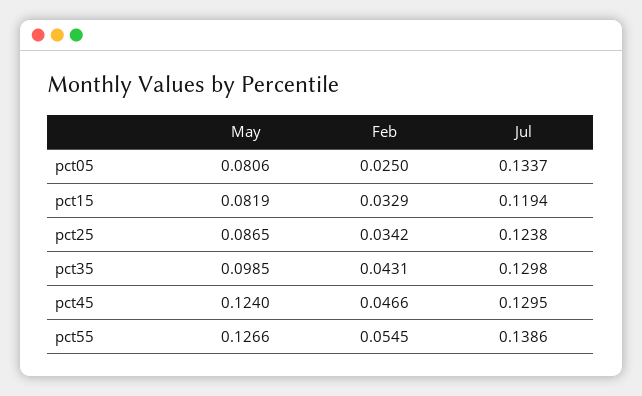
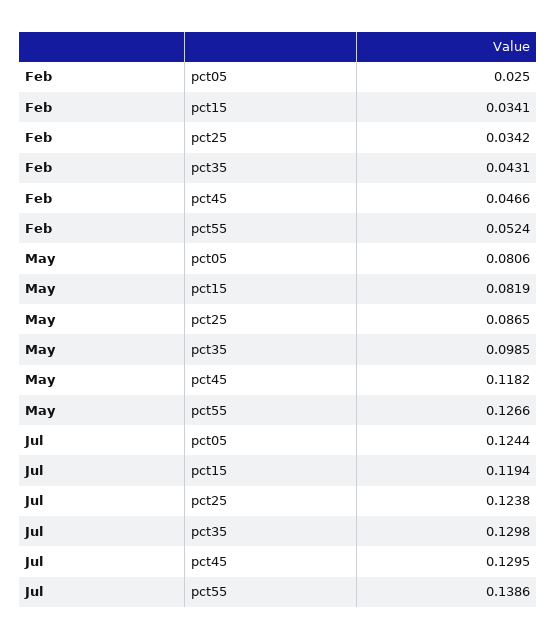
  {
    "May": {
      "pct05": 0.0806,
      "pct15": 0.0819,
      "pct25": 0.0865,
      "pct35": 0.0985,
-     "pct45": 0.124,
+     "pct45": 0.1182,
      "pct55": 0.1266
    },
    "Feb": {
      "pct05": 0.025,
-     "pct15": 0.0329,
+     "pct15": 0.0341,
      "pct25": 0.0342,
      "pct35": 0.0431,
      "pct45": 0.0466,
-     "pct55": 0.0545
+     "pct55": 0.0524
    },
    "Jul": {
-     "pct05": 0.1337,
+     "pct05": 0.1244,
      "pct15": 0.1194,
      "pct25": 0.1238,
      "pct35": 0.1298,
      "pct45": 0.1295,
      "pct55": 0.1386
    }
  }

